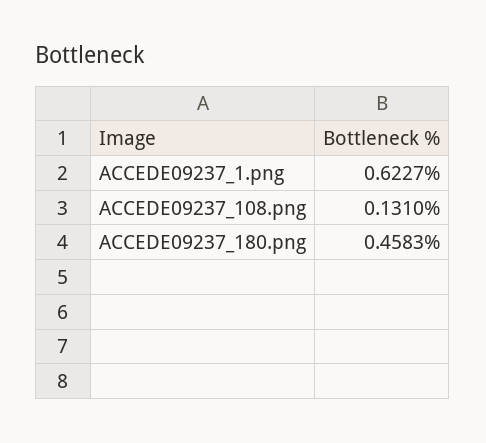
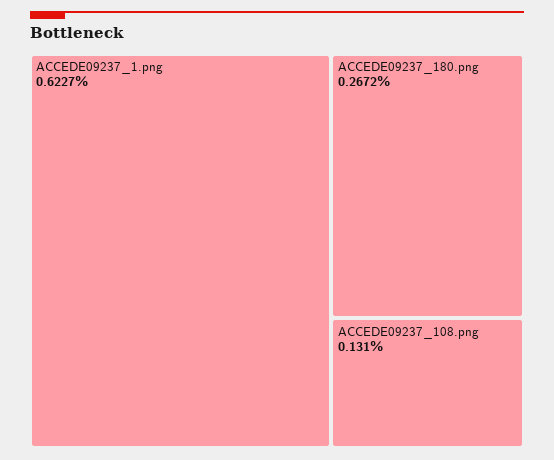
  {
    "ACCEDE09237_1.png": 0.6227,
    "ACCEDE09237_108.png": 0.131,
-   "ACCEDE09237_180.png": 0.4583
+   "ACCEDE09237_180.png": 0.2672
  }

